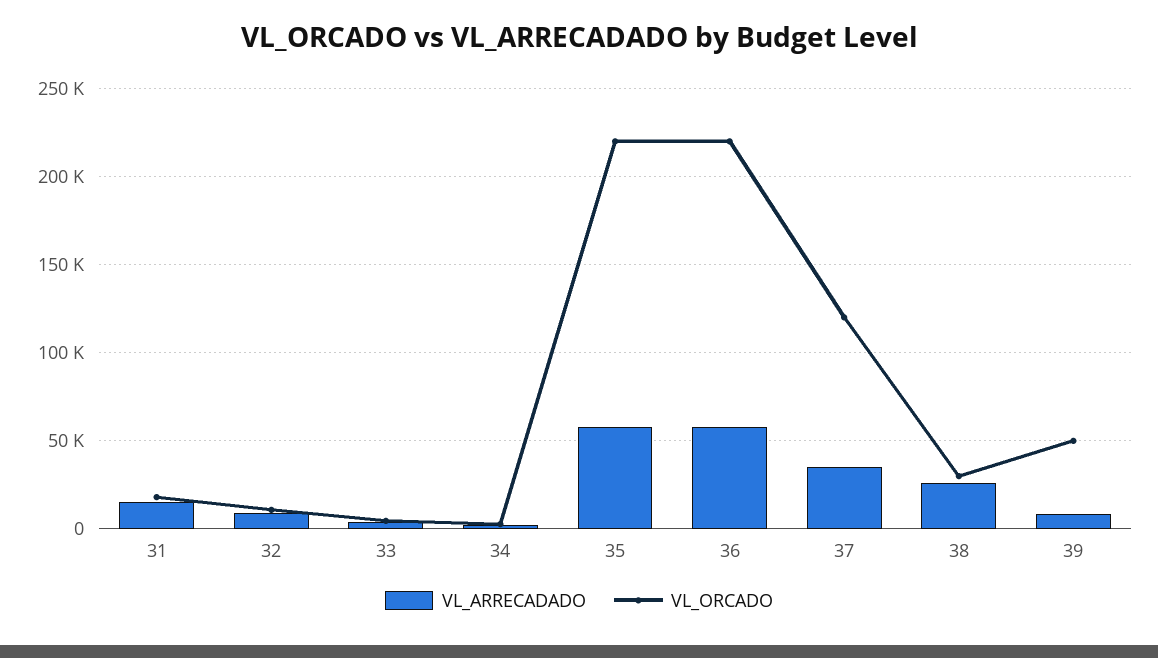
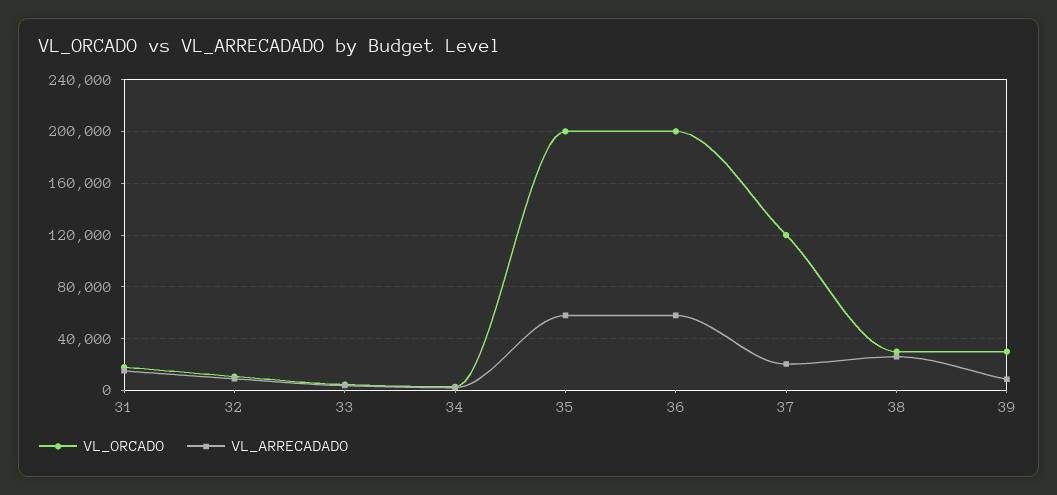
  {
    "VL_ARRECADADO": {
      "31": 15000,
      "32": 10000,
      "33": 5000,
      "34": 0,
      "35": 60000,
      "36": 60000,
-     "37": 35000,
+     "37": 20000,
      "38": 25000,
      "39": 10000
    },
    "VL_ORCADO": {
      "31": 20000,
      "32": 10000,
      "33": 5000,
      "34": 5000,
-     "35": 220000,
+     "35": 200000,
-     "36": 220000,
+     "36": 200000,
      "37": 120000,
      "38": 30000,
-     "39": 50000
+     "39": 30000
    }
  }

